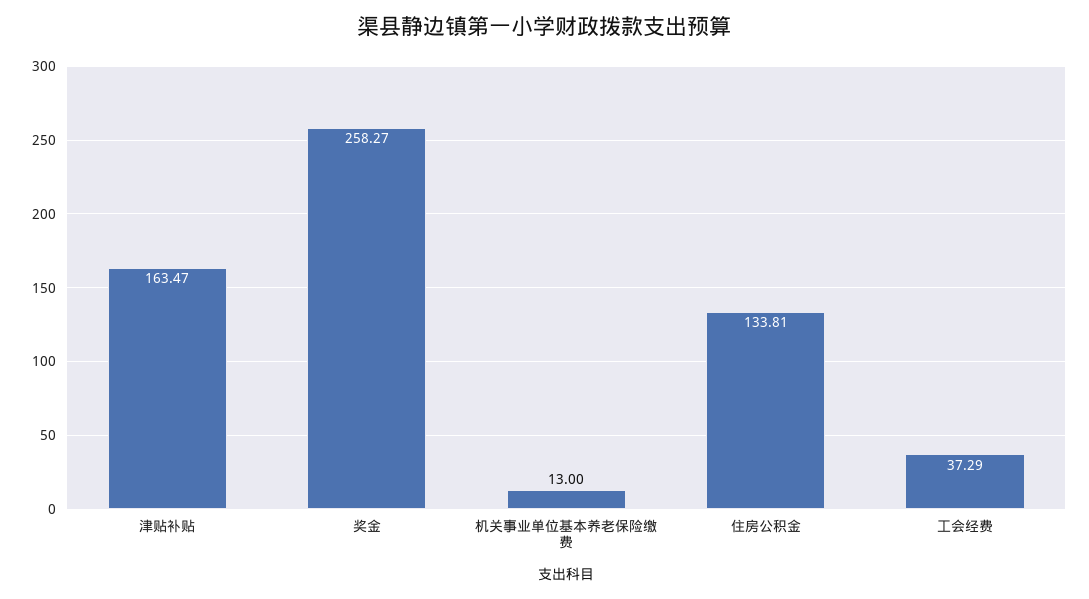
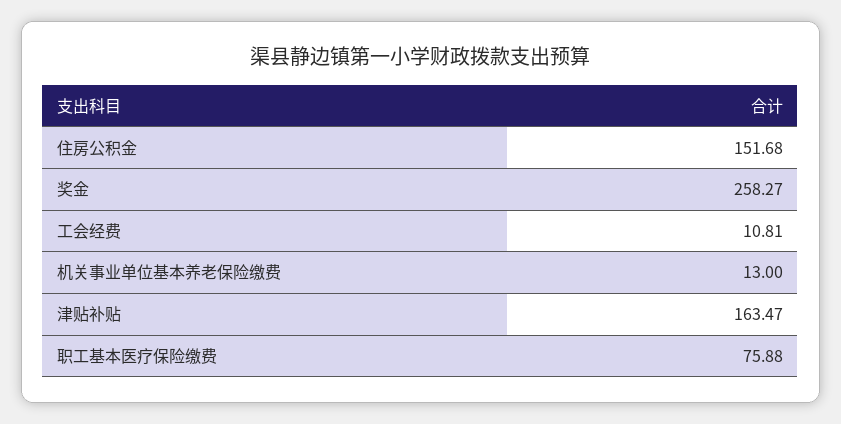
  {
    "津贴补贴": 163.47,
    "奖金": 258.27,
    "机关事业单位基本养老保险缴费": 13,
-   "住房公积金": 133.81,
+   "住房公积金": 151.68,
-   "工会经费": 37.29
+   "工会经费": 10.81,
+   "职工基本医疗保险缴费": 75.88
  }

